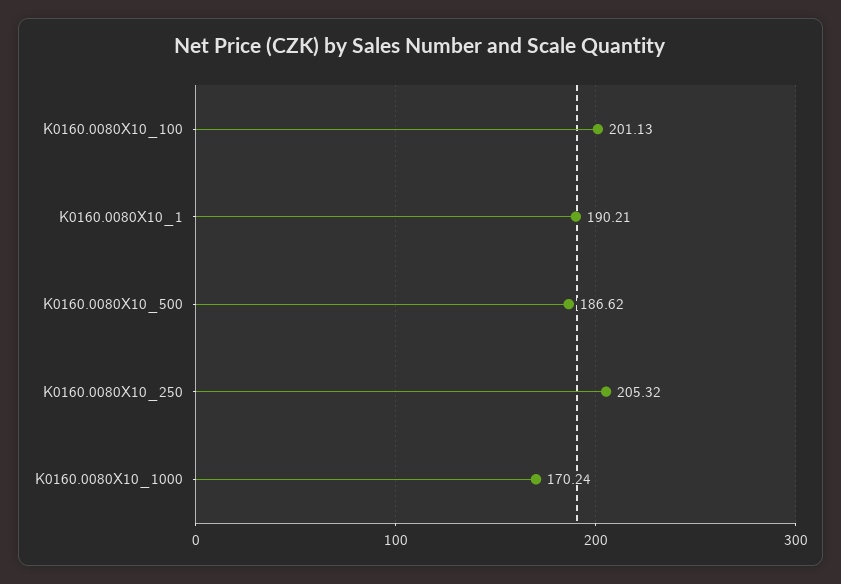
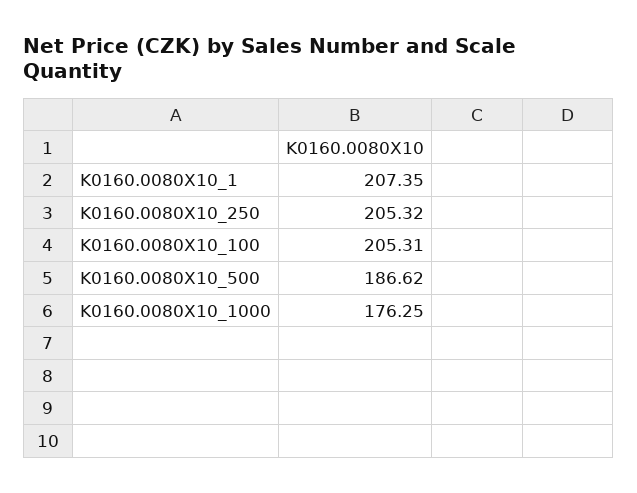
  {
-   "K0160.0080X10_100": 201.13,
+   "K0160.0080X10_100": 205.31,
-   "K0160.0080X10_1": 190.21,
+   "K0160.0080X10_1": 207.35,
    "K0160.0080X10_500": 186.62,
    "K0160.0080X10_250": 205.32,
-   "K0160.0080X10_1000": 170.24
+   "K0160.0080X10_1000": 176.25
  }

